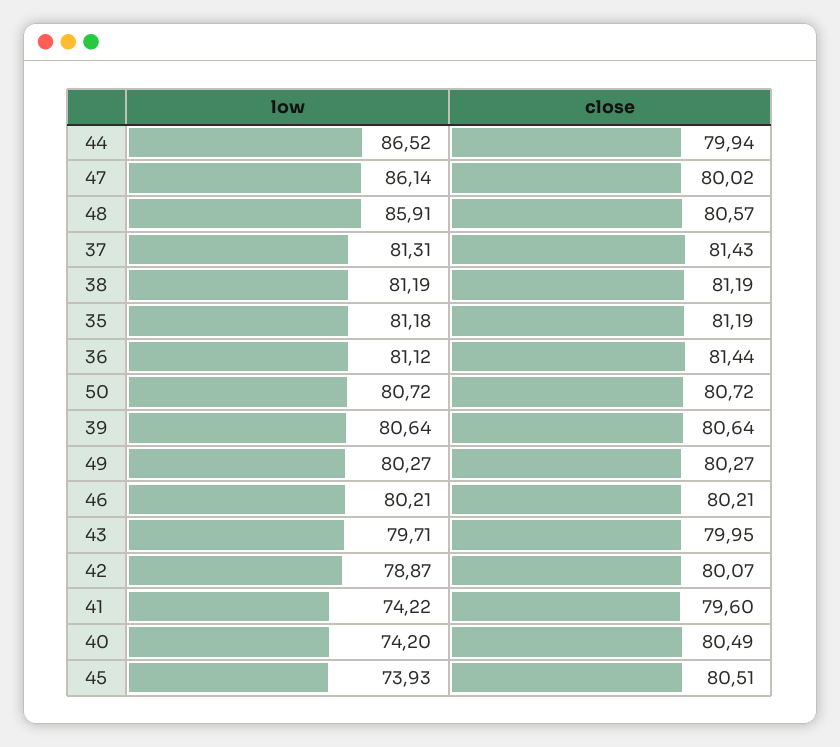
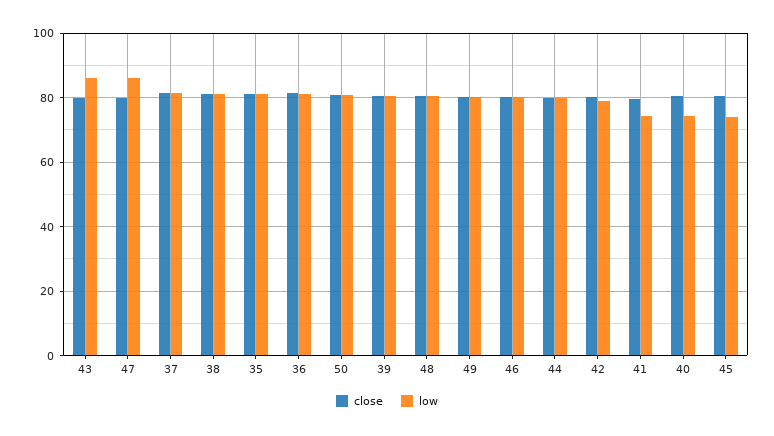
  {
    "low": {
-     "44": 86.52,
+     "44": 80,
      "47": 86.14,
-     "48": 85.91,
+     "48": 80,
      "37": 81.31,
      "38": 81.19,
      "35": 81.18,
      "36": 81.12,
      "50": 80.72,
      "39": 80.64,
      "49": 80.27,
      "46": 80.21,
-     "43": 79.71,
+     "43": 86,
      "42": 78.87,
      "41": 74.22,
      "40": 74.2,
      "45": 73.93
    },
    "close": {
      "44": 79.94,
      "47": 80.02,
      "48": 80.57,
      "37": 81.43,
      "38": 81.19,
      "35": 81.19,
      "36": 81.44,
      "50": 80.72,
      "39": 80.64,
      "49": 80.27,
      "46": 80.21,
      "43": 79.95,
      "42": 80.07,
      "41": 79.6,
      "40": 80.49,
      "45": 80.51
    }
  }

